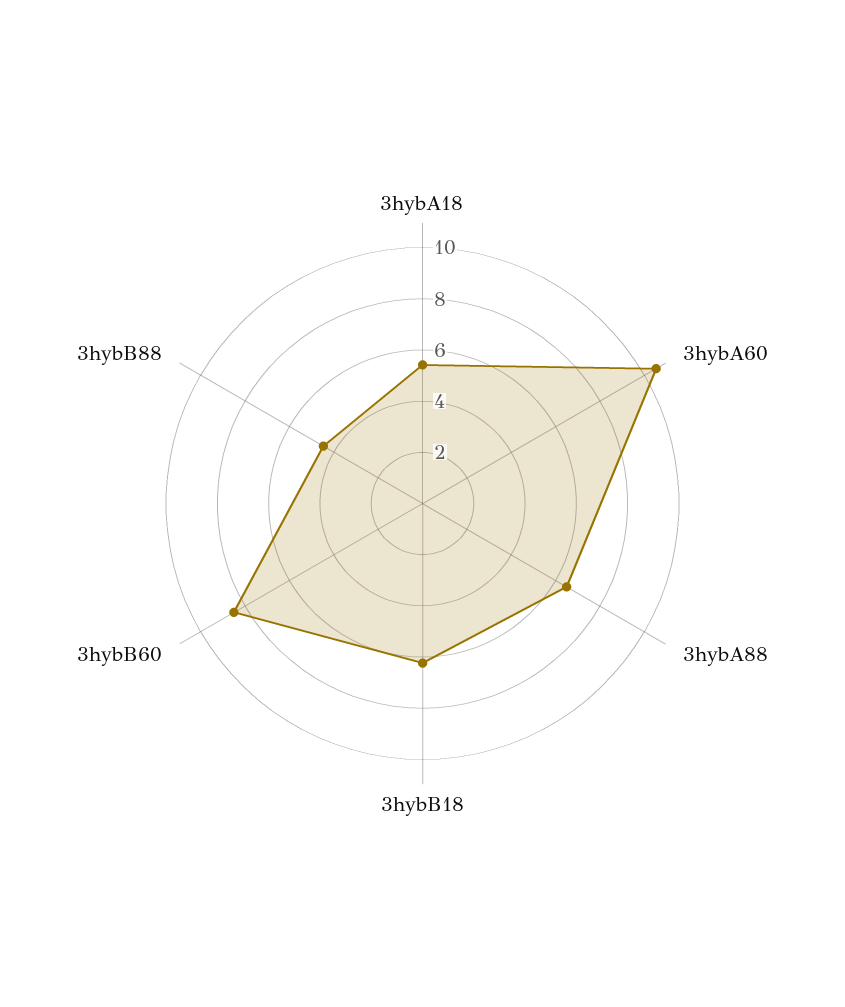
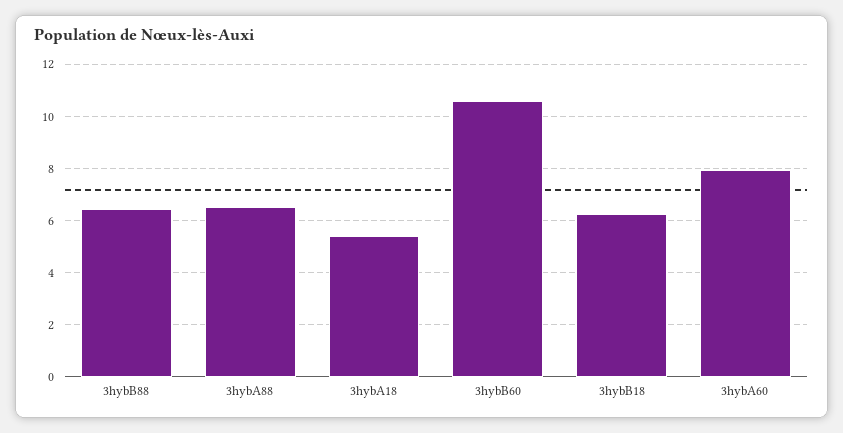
  {
    "3hybA18": 5.5,
-   "3hybA60": 10.5,
+   "3hybA60": 8,
    "3hybA88": 6.5,
    "3hybB18": 6.25,
-   "3hybB60": 8.5,
+   "3hybB60": 10.5,
-   "3hybB88": 4.5
+   "3hybB88": 6.5
  }

